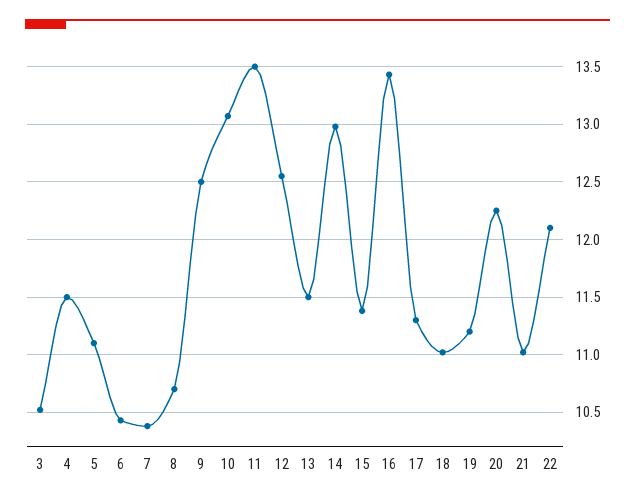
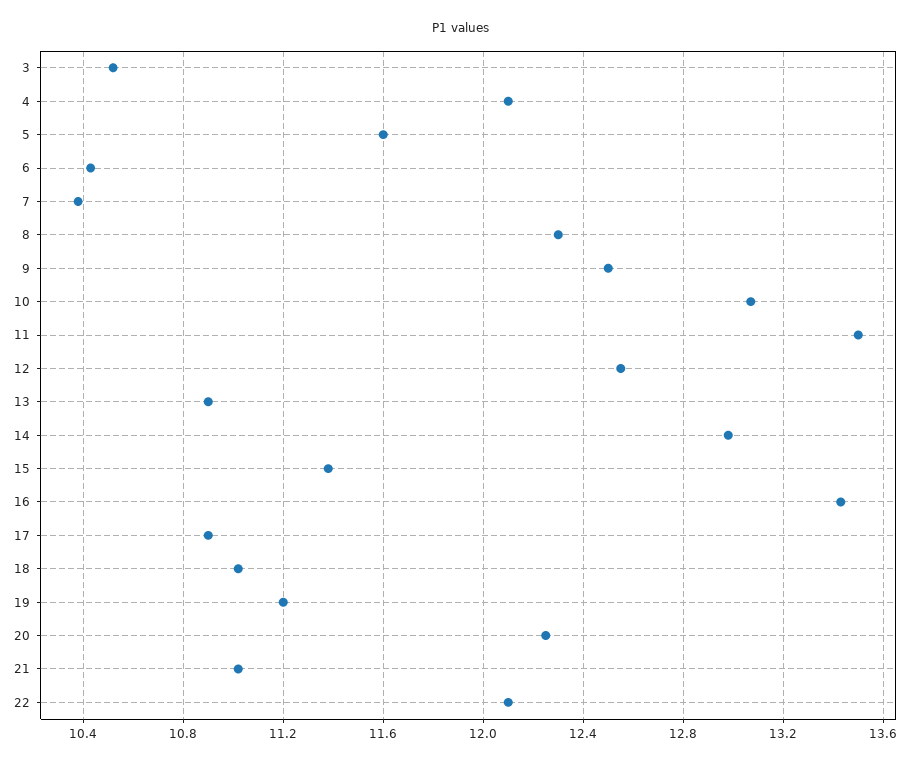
  {
    "3": 10.5,
-   "4": 11.5,
+   "4": 12.1,
-   "5": 11.1,
+   "5": 11.6,
    "6": 10.45,
    "7": 10.4,
-   "8": 10.7,
+   "8": 12.3,
    "9": 12.5,
    "10": 13.05,
    "11": 13.5,
    "12": 12.55,
-   "13": 11.5,
+   "13": 10.9,
    "14": 13,
    "15": 11.4,
    "16": 13.45,
-   "17": 11.3,
+   "17": 10.9,
    "18": 11,
    "19": 11.2,
    "20": 12.25,
    "21": 11,
    "22": 12.1
  }

